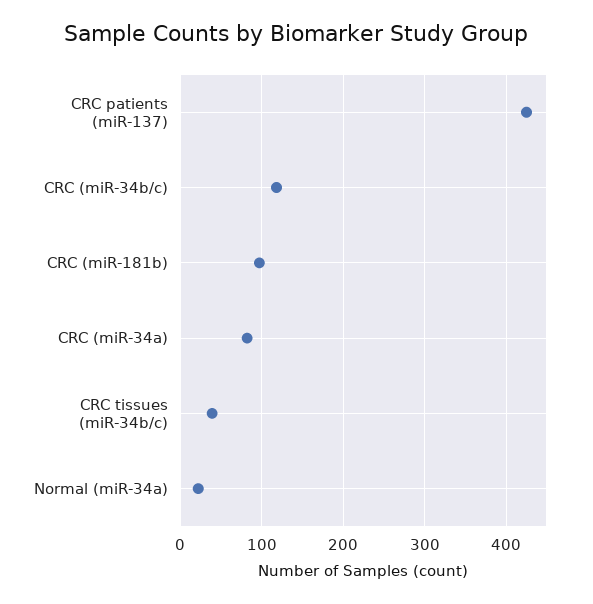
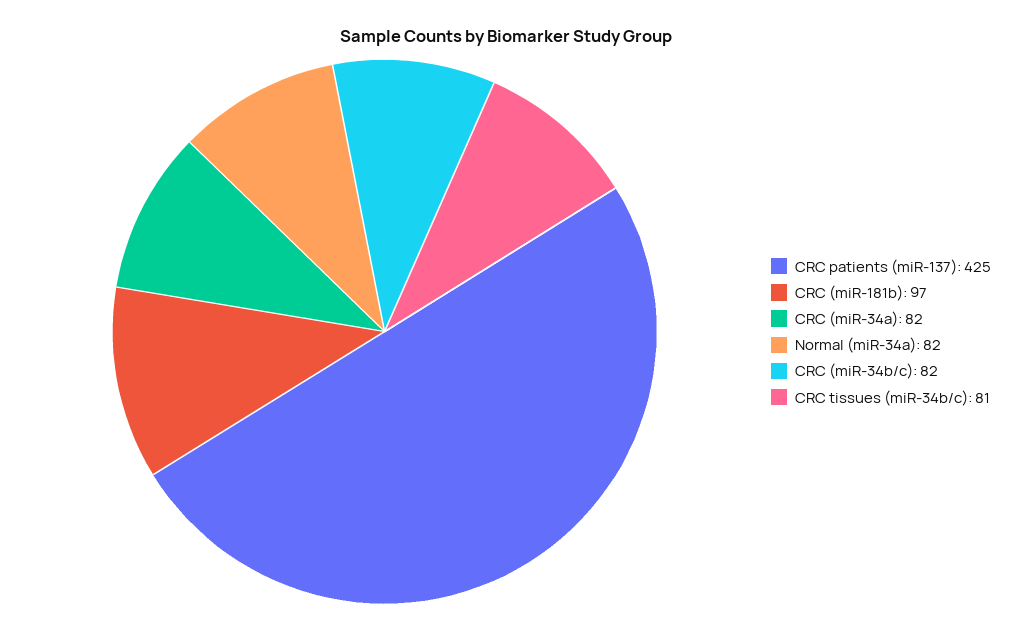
  {
    "CRC patients (miR-137)": 425,
-   "CRC (miR-34b/c)": 120,
+   "CRC (miR-34b/c)": 82,
    "CRC (miR-181b)": 97,
    "CRC (miR-34a)": 82,
-   "CRC tissues (miR-34b/c)": 40,
+   "CRC tissues (miR-34b/c)": 81,
-   "Normal (miR-34a)": 20
+   "Normal (miR-34a)": 82
  }

